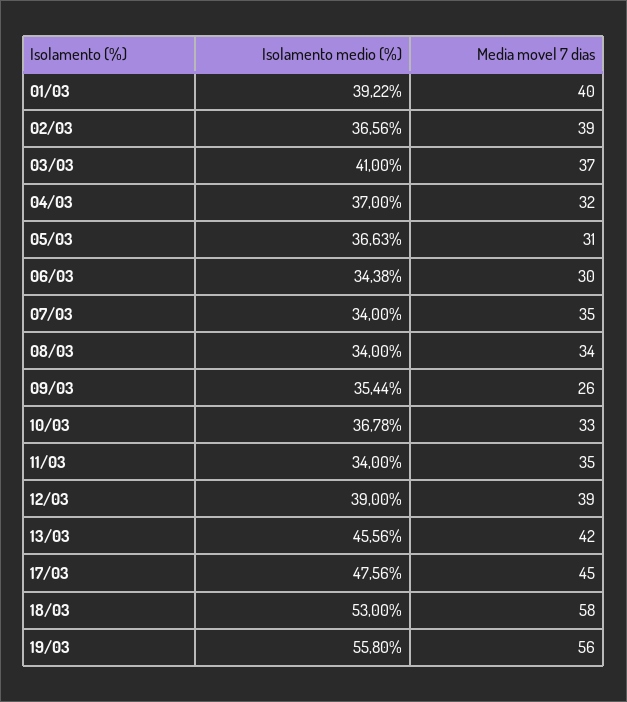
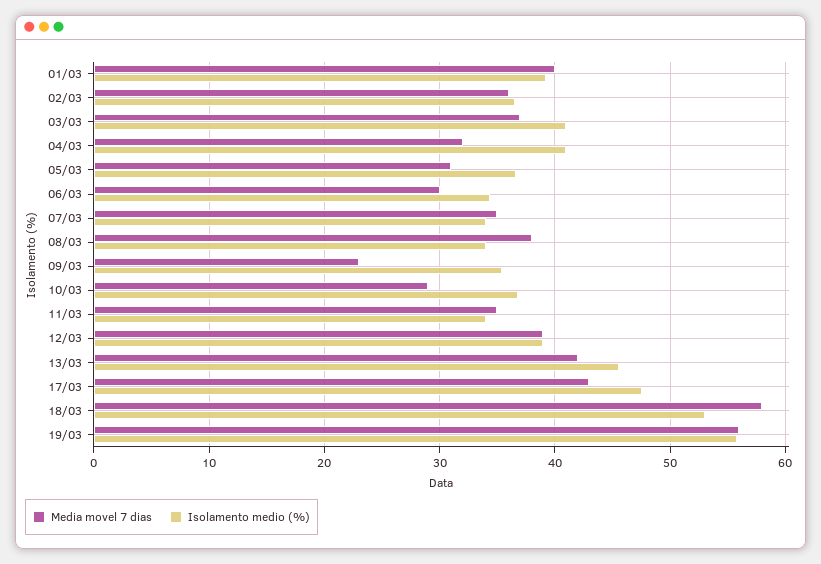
  {
    "Isolamento medio (%)": {
      "01/03": 39.22,
      "02/03": 36.56,
      "03/03": 41,
-     "04/03": 37,
+     "04/03": 41,
      "05/03": 36.63,
      "06/03": 34.38,
      "07/03": 34,
      "08/03": 34,
      "09/03": 35.44,
      "10/03": 36.78,
      "11/03": 34,
      "12/03": 39,
      "13/03": 45.56,
      "17/03": 47.56,
      "18/03": 53,
      "19/03": 55.8
    },
    "Media movel 7 dias": {
      "01/03": 40,
-     "02/03": 39,
+     "02/03": 36,
      "03/03": 37,
      "04/03": 32,
      "05/03": 31,
      "06/03": 30,
      "07/03": 35,
-     "08/03": 34,
+     "08/03": 38,
-     "09/03": 26,
+     "09/03": 23,
-     "10/03": 33,
+     "10/03": 29,
      "11/03": 35,
      "12/03": 39,
      "13/03": 42,
-     "17/03": 45,
+     "17/03": 43,
      "18/03": 58,
      "19/03": 56
    }
  }

